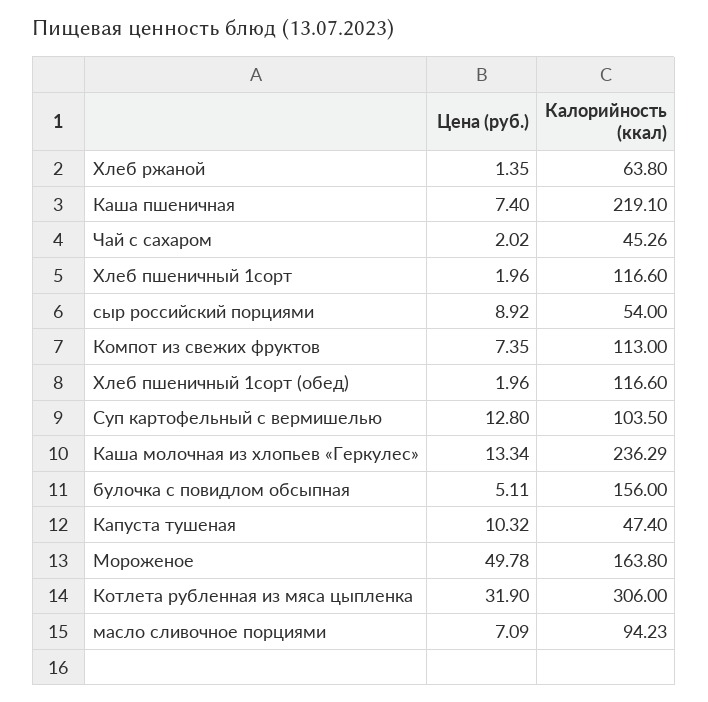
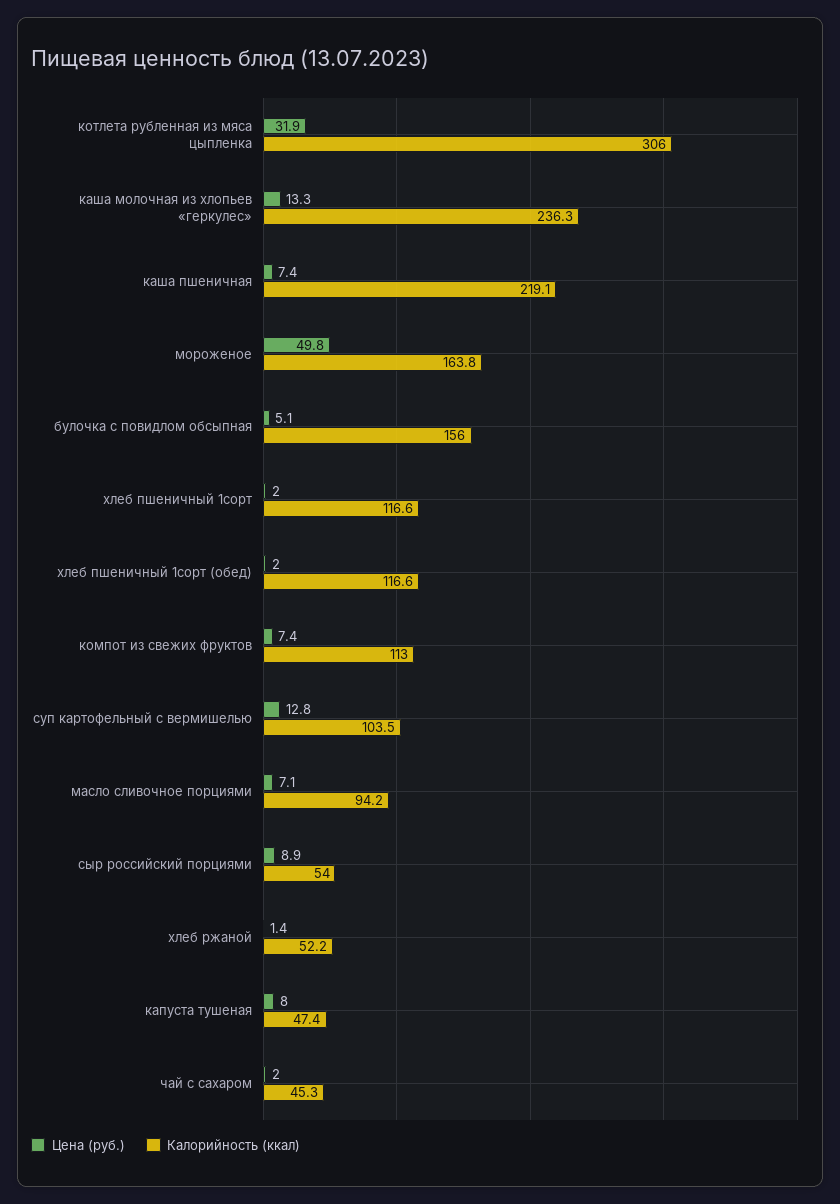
  {
    "Цена (руб.)": {
      "Хлеб ржаной": 1.35,
      "Каша пшеничная": 7.4,
      "Чай с сахаром": 2.02,
      "Хлеб пшеничный 1сорт": 1.96,
      "сыр российский порциями": 8.92,
      "Компот из свежих фруктов": 7.35,
      "Хлеб пшеничный 1сорт (обед)": 1.96,
      "Суп картофельный с вермишелью": 12.8,
      "Каша молочная из хлопьев «Геркулес»": 13.34,
      "булочка с повидлом обсыпная": 5.11,
-     "Капуста тушеная": 10.32,
+     "Капуста тушеная": 8,
      "Мороженое": 49.78,
      "Котлета рубленная из мяса цыпленка": 31.9,
      "масло сливочное порциями": 7.09
    },
    "Калорийность (ккал)": {
-     "Хлеб ржаной": 63.8,
+     "Хлеб ржаной": 52.2,
      "Каша пшеничная": 219.1,
      "Чай с сахаром": 45.26,
      "Хлеб пшеничный 1сорт": 116.6,
      "сыр российский порциями": 54,
      "Компот из свежих фруктов": 113,
      "Хлеб пшеничный 1сорт (обед)": 116.6,
      "Суп картофельный с вермишелью": 103.5,
      "Каша молочная из хлопьев «Геркулес»": 236.29,
      "булочка с повидлом обсыпная": 156,
      "Капуста тушеная": 47.4,
      "Мороженое": 163.8,
      "Котлета рубленная из мяса цыпленка": 306,
      "масло сливочное порциями": 94.23
    }
  }

